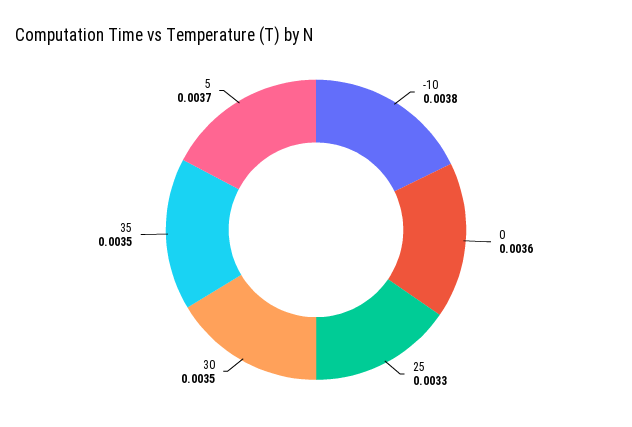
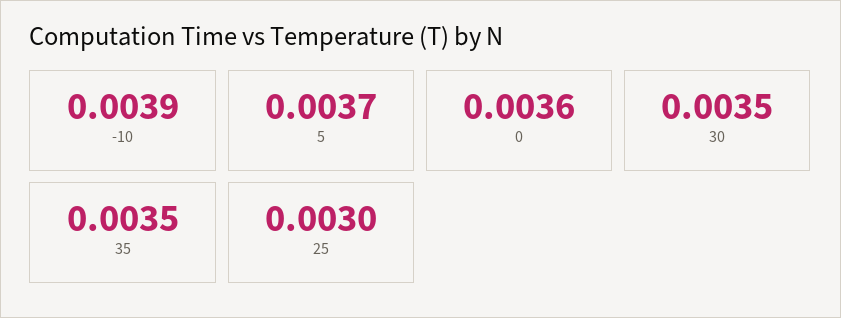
  {
-   "-10": 0.0038,
+   "-10": 0.0039,
    "0": 0.0036,
-   "25": 0.0033,
+   "25": 0.003,
    "30": 0.0035,
    "35": 0.0035,
    "5": 0.0037
  }

